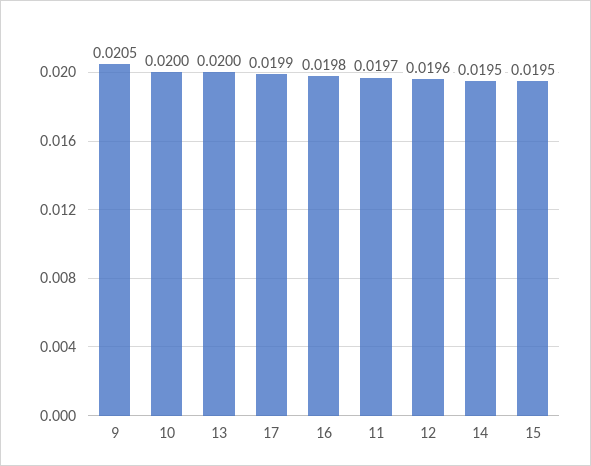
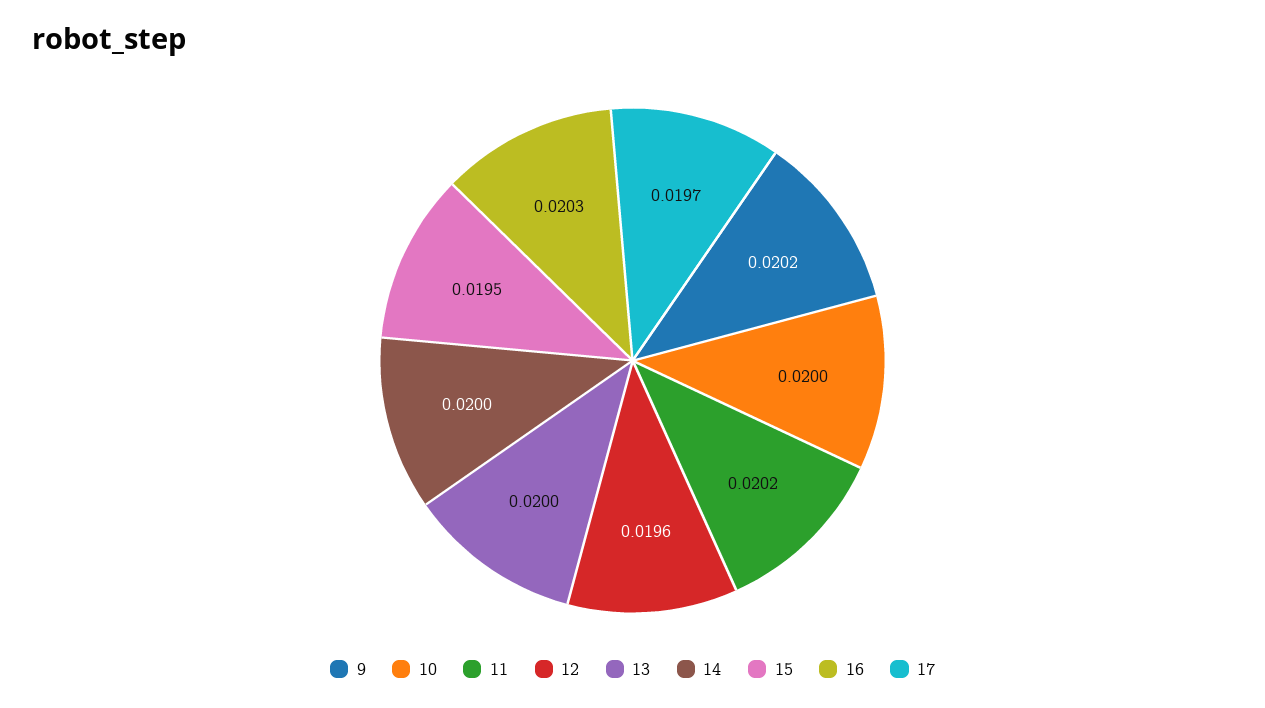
  {
-   "9": 0.0205,
+   "9": 0.0202,
    "10": 0.02,
    "13": 0.02,
-   "17": 0.0199,
+   "17": 0.0197,
-   "16": 0.0198,
+   "16": 0.0203,
-   "11": 0.0197,
+   "11": 0.0202,
    "12": 0.0196,
-   "14": 0.0195,
+   "14": 0.02,
    "15": 0.0195
  }

